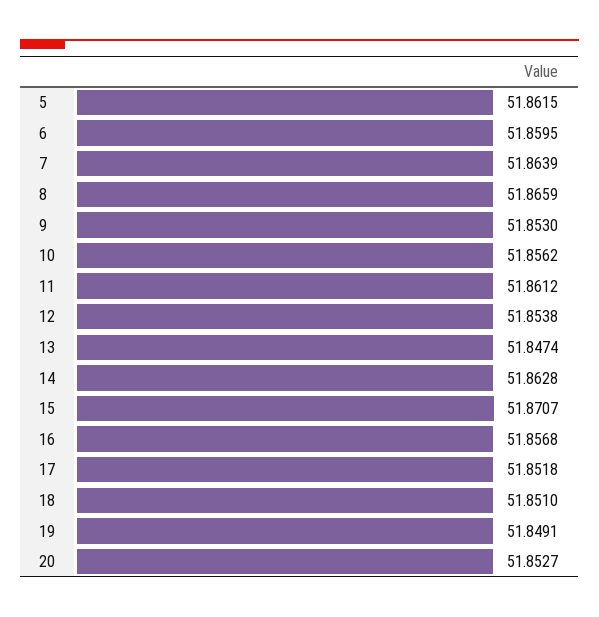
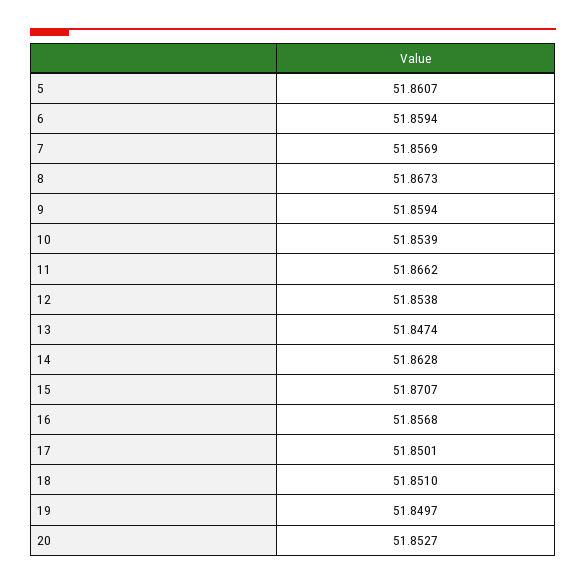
  {
-   "5": 51.8615,
+   "5": 51.8607,
-   "6": 51.8595,
+   "6": 51.8594,
-   "7": 51.8639,
+   "7": 51.8569,
-   "8": 51.8659,
+   "8": 51.8673,
-   "9": 51.853,
+   "9": 51.8594,
-   "10": 51.8562,
+   "10": 51.8539,
-   "11": 51.8612,
+   "11": 51.8662,
    "12": 51.8538,
    "13": 51.8474,
    "14": 51.8628,
    "15": 51.8707,
    "16": 51.8568,
-   "17": 51.8518,
+   "17": 51.8501,
    "18": 51.851,
-   "19": 51.8491,
+   "19": 51.8497,
    "20": 51.8527
  }

